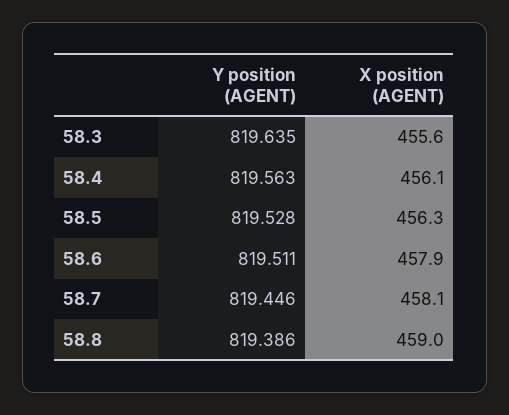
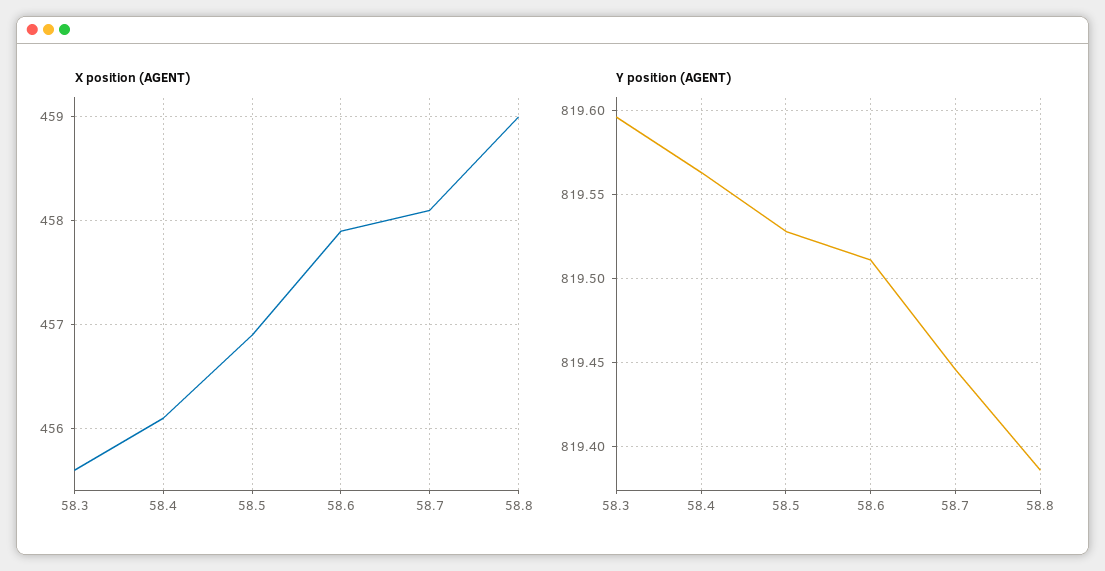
  {
    "Y position (AGENT)": {
-     "58.3": 819.635,
+     "58.3": 819.595,
      "58.4": 819.563,
      "58.5": 819.528,
      "58.6": 819.511,
      "58.7": 819.446,
      "58.8": 819.386
    },
    "X position (AGENT)": {
      "58.3": 455.6,
      "58.4": 456.1,
-     "58.5": 456.3,
+     "58.5": 456.9,
      "58.6": 457.9,
      "58.7": 458.1,
      "58.8": 459
    }
  }

